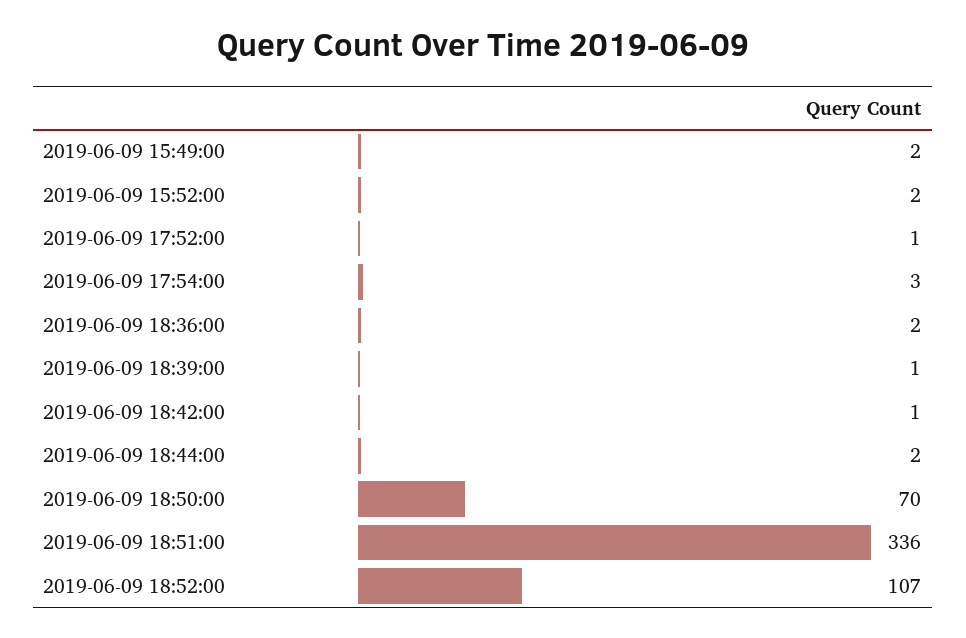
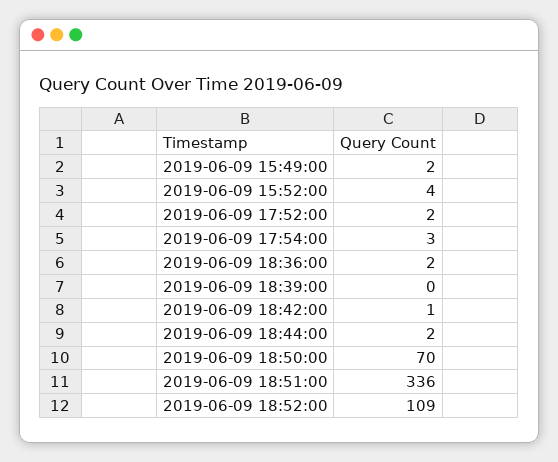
  {
    "2019-06-09 15:49:00": 2,
-   "2019-06-09 15:52:00": 2,
+   "2019-06-09 15:52:00": 4,
-   "2019-06-09 17:52:00": 1,
+   "2019-06-09 17:52:00": 2,
    "2019-06-09 17:54:00": 3,
    "2019-06-09 18:36:00": 2,
-   "2019-06-09 18:39:00": 1,
+   "2019-06-09 18:39:00": 0,
    "2019-06-09 18:42:00": 1,
    "2019-06-09 18:44:00": 2,
    "2019-06-09 18:50:00": 70,
    "2019-06-09 18:51:00": 336,
-   "2019-06-09 18:52:00": 107
+   "2019-06-09 18:52:00": 109
  }

